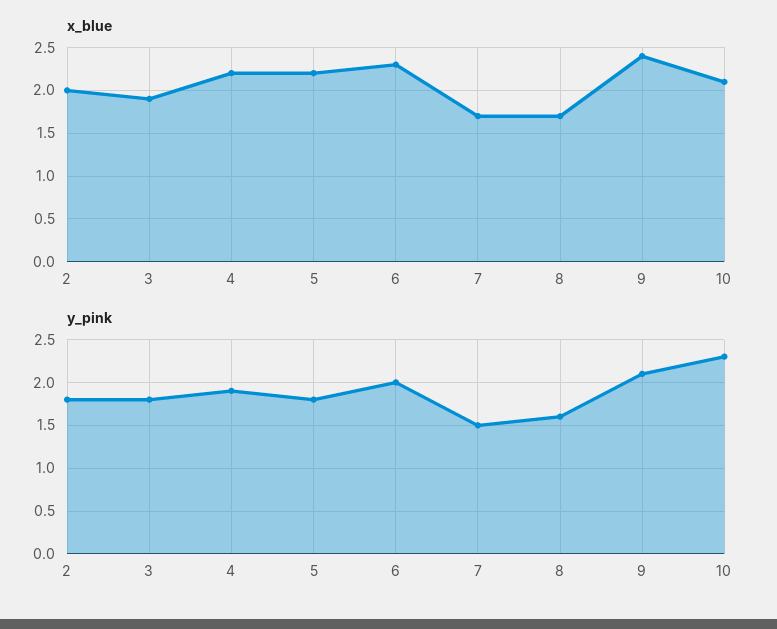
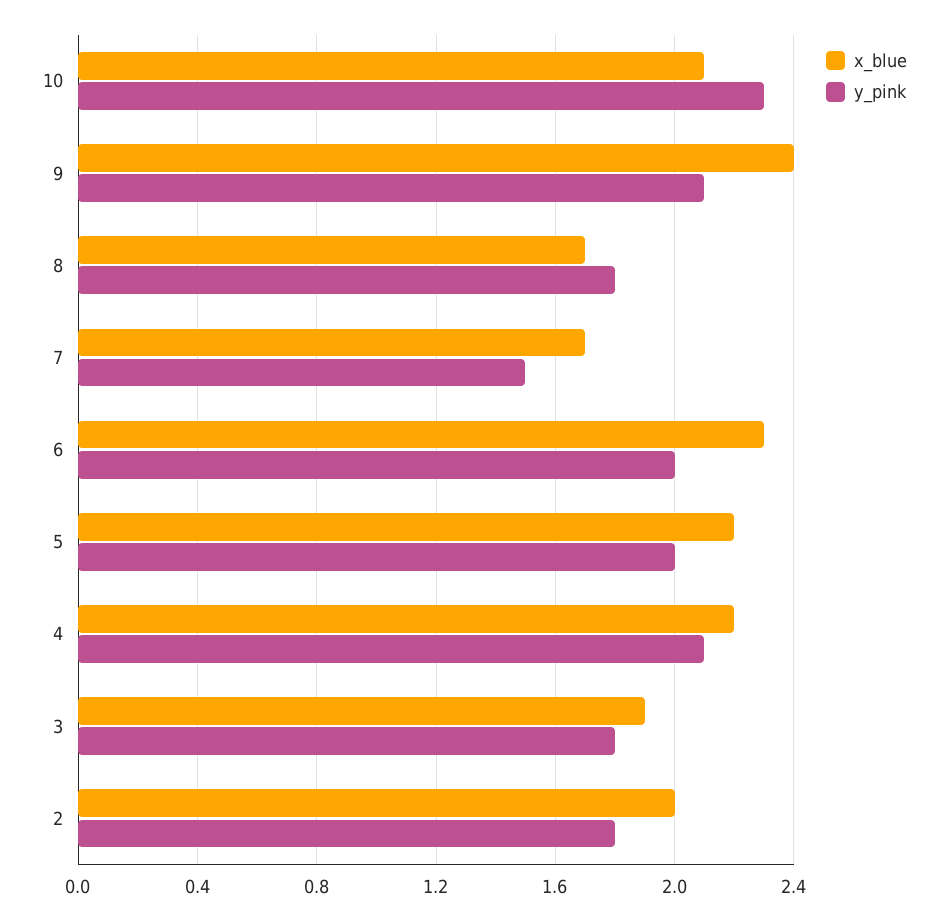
  {
    "x_blue": {
      "2": 2,
      "3": 1.9,
      "4": 2.2,
      "5": 2.2,
      "6": 2.3,
      "7": 1.7,
      "8": 1.7,
      "9": 2.4,
      "10": 2.1
    },
    "y_pink": {
      "2": 1.8,
      "3": 1.8,
-     "4": 1.9,
+     "4": 2.1,
-     "5": 1.8,
+     "5": 2,
      "6": 2,
      "7": 1.5,
-     "8": 1.6,
+     "8": 1.8,
      "9": 2.1,
      "10": 2.3
    }
  }

